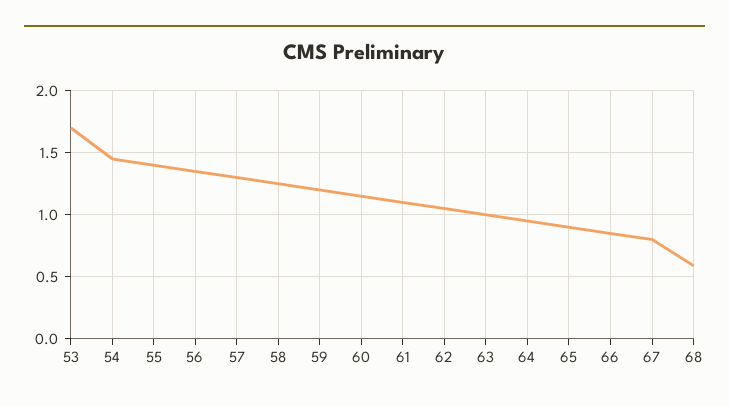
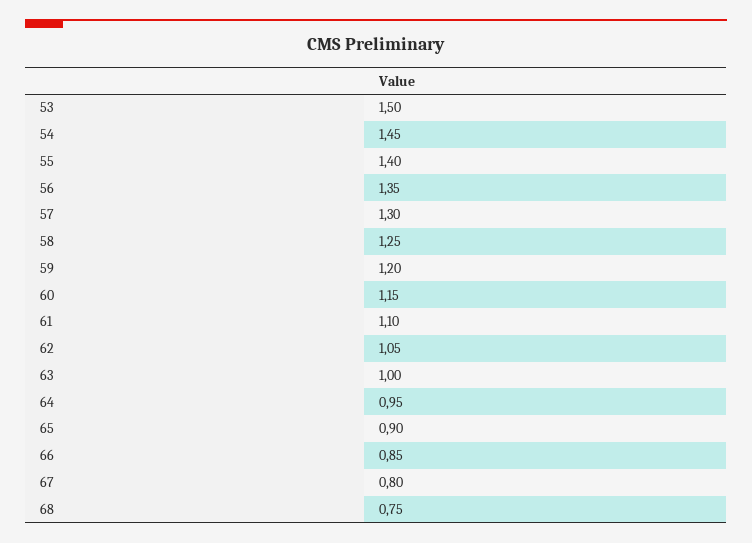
  {
-   "53": 1.7,
+   "53": 1.5,
    "54": 1.45,
    "55": 1.4,
    "56": 1.35,
    "57": 1.3,
    "58": 1.25,
    "59": 1.2,
    "60": 1.15,
    "61": 1.1,
    "62": 1.05,
    "63": 1,
    "64": 0.95,
    "65": 0.9,
    "66": 0.85,
    "67": 0.8,
-   "68": 0.6
+   "68": 0.75
  }

